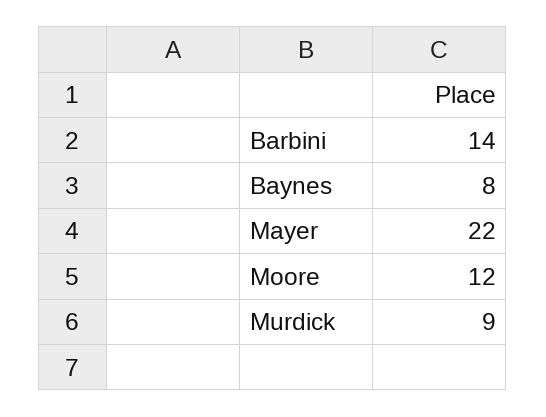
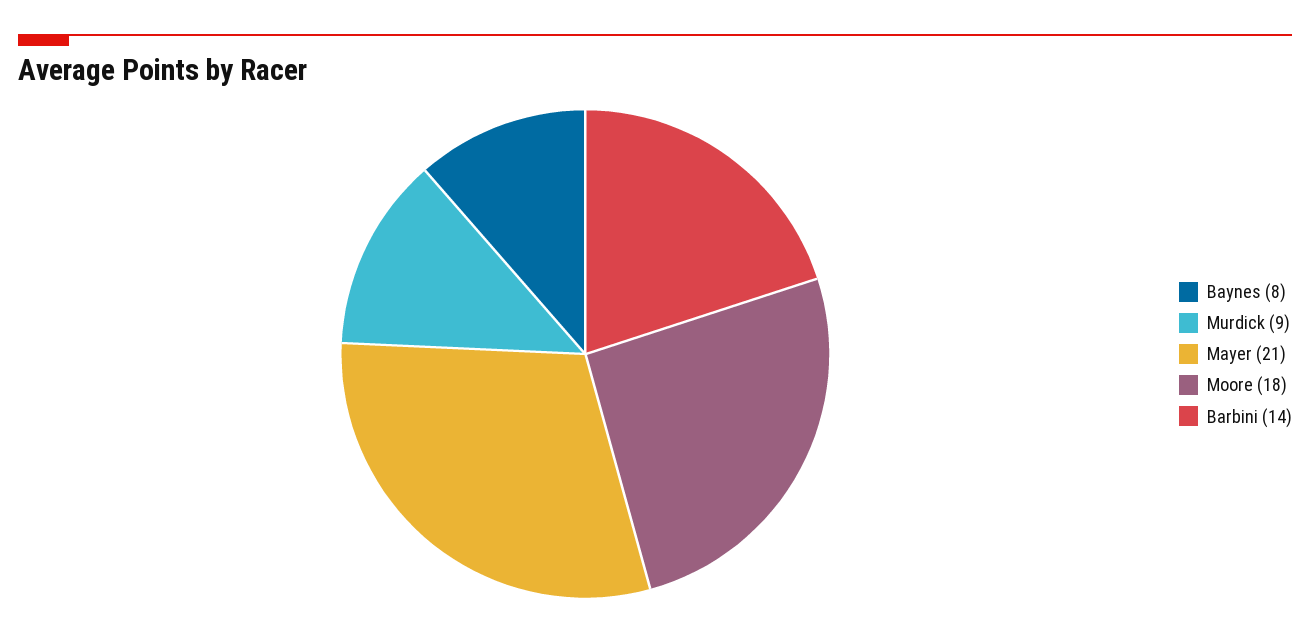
  {
    "Barbini": 14,
    "Baynes": 8,
-   "Mayer": 22,
+   "Mayer": 21,
-   "Moore": 12,
+   "Moore": 18,
    "Murdick": 9
  }

